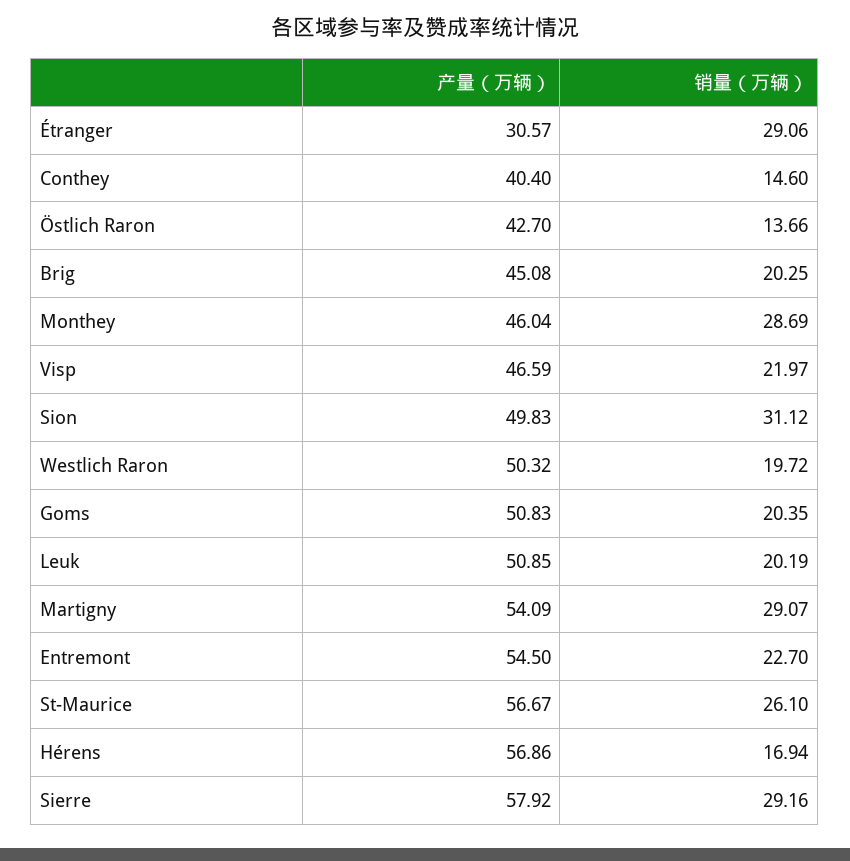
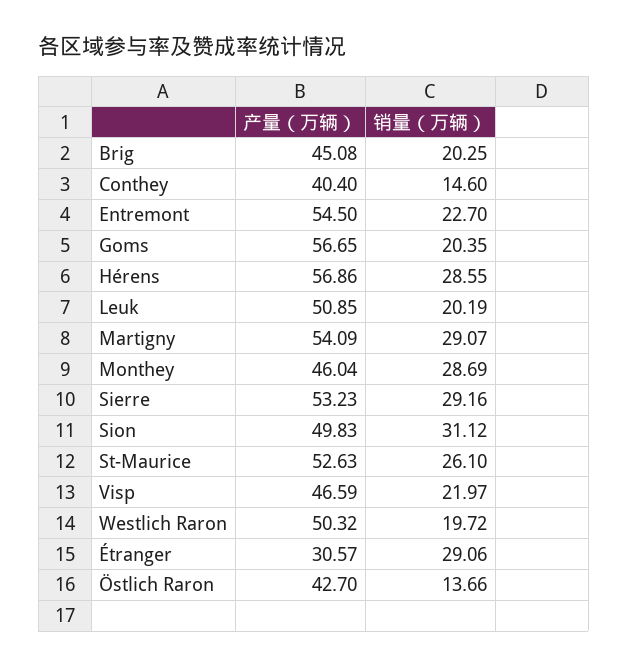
  {
    "产量（万辆）": {
      "Étranger": 30.57,
      "Conthey": 40.4,
      "Östlich Raron": 42.7,
      "Brig": 45.08,
      "Monthey": 46.04,
      "Visp": 46.59,
      "Sion": 49.83,
      "Westlich Raron": 50.32,
-     "Goms": 50.83,
+     "Goms": 56.65,
      "Leuk": 50.85,
      "Martigny": 54.09,
      "Entremont": 54.5,
-     "St-Maurice": 56.67,
+     "St-Maurice": 52.63,
      "Hérens": 56.86,
-     "Sierre": 57.92
+     "Sierre": 53.23
    },
    "销量（万辆）": {
      "Étranger": 29.06,
      "Conthey": 14.6,
      "Östlich Raron": 13.66,
      "Brig": 20.25,
      "Monthey": 28.69,
      "Visp": 21.97,
      "Sion": 31.12,
      "Westlich Raron": 19.72,
      "Goms": 20.35,
      "Leuk": 20.19,
      "Martigny": 29.07,
      "Entremont": 22.7,
      "St-Maurice": 26.1,
-     "Hérens": 16.94,
+     "Hérens": 28.55,
      "Sierre": 29.16
    }
  }

